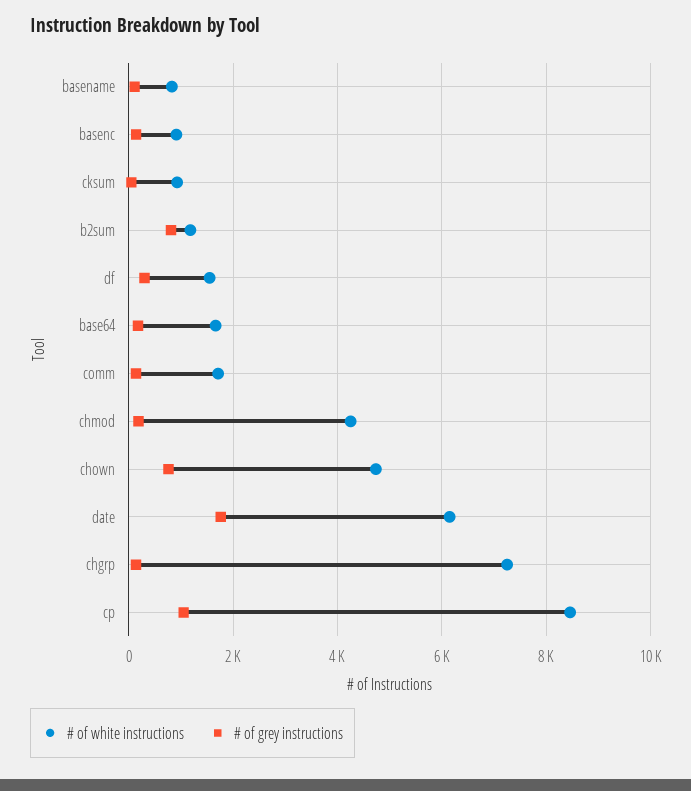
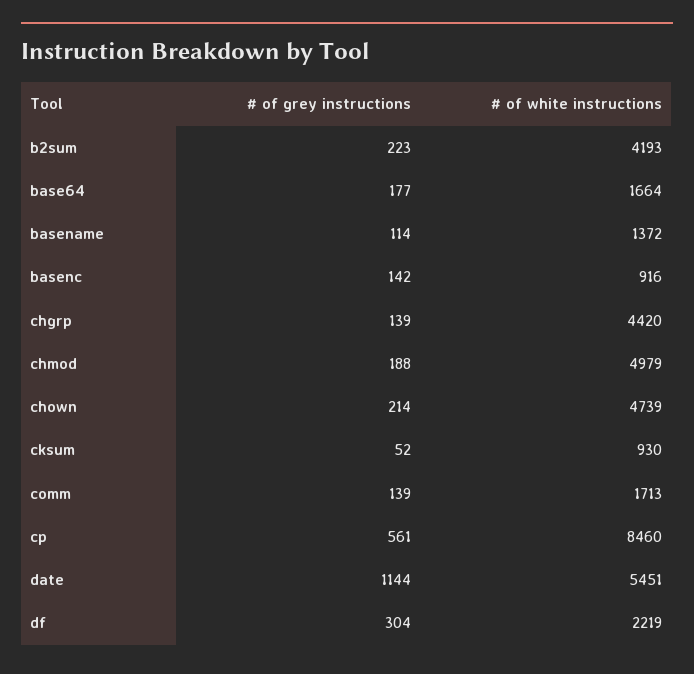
  {
    "# of white instructions": {
-     "basename": 800,
+     "basename": 1372,
      "basenc": 916,
      "cksum": 930,
-     "b2sum": 1200,
+     "b2sum": 4193,
-     "df": 1600,
+     "df": 2219,
      "base64": 1664,
      "comm": 1713,
-     "chmod": 4200,
+     "chmod": 4979,
      "chown": 4739,
-     "date": 6200,
+     "date": 5451,
-     "chgrp": 7200,
+     "chgrp": 4420,
      "cp": 8460
    },
    "# of grey instructions": {
      "basename": 114,
      "basenc": 142,
      "cksum": 52,
-     "b2sum": 800,
+     "b2sum": 223,
      "df": 304,
      "base64": 177,
      "comm": 139,
      "chmod": 188,
-     "chown": 800,
+     "chown": 214,
-     "date": 1800,
+     "date": 1144,
      "chgrp": 139,
-     "cp": 1000
+     "cp": 561
    }
  }

